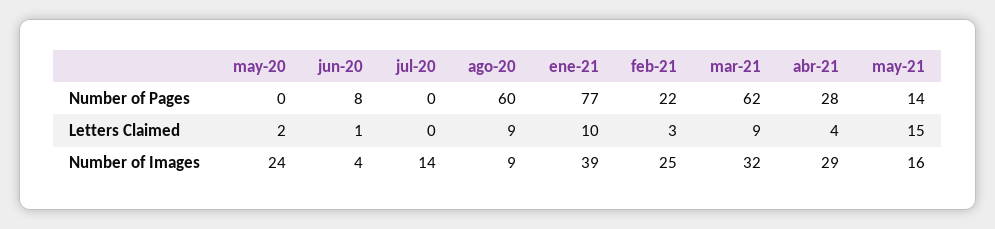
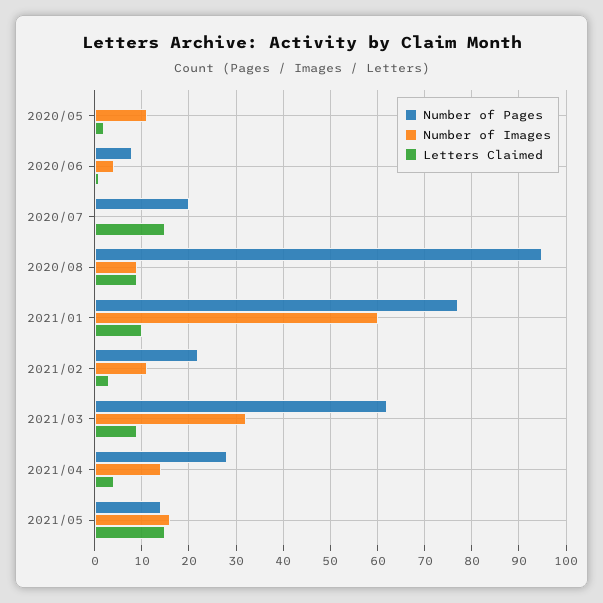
  {
    "Number of Pages": {
      "may-20": 0,
      "jun-20": 8,
-     "jul-20": 0,
+     "jul-20": 20,
-     "ago-20": 60,
+     "ago-20": 95,
      "ene-21": 77,
      "feb-21": 22,
      "mar-21": 62,
      "abr-21": 28,
      "may-21": 14
    },
    "Letters Claimed": {
      "may-20": 2,
      "jun-20": 1,
-     "jul-20": 0,
+     "jul-20": 15,
      "ago-20": 9,
      "ene-21": 10,
      "feb-21": 3,
      "mar-21": 9,
      "abr-21": 4,
      "may-21": 15
    },
    "Number of Images": {
-     "may-20": 24,
+     "may-20": 10,
      "jun-20": 4,
-     "jul-20": 14,
+     "jul-20": 0,
      "ago-20": 9,
-     "ene-21": 39,
+     "ene-21": 60,
-     "feb-21": 25,
+     "feb-21": 10,
      "mar-21": 32,
-     "abr-21": 29,
+     "abr-21": 15,
      "may-21": 16
    }
  }

